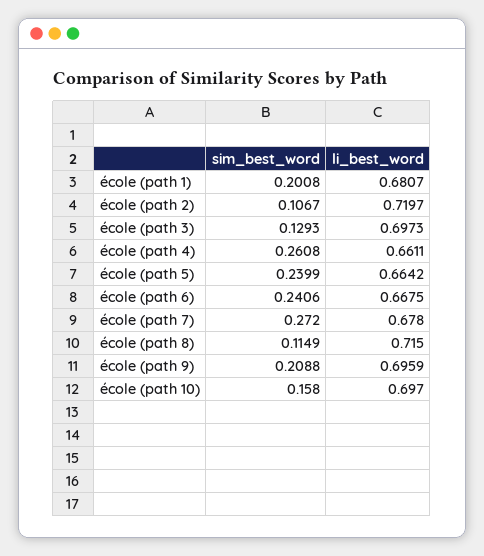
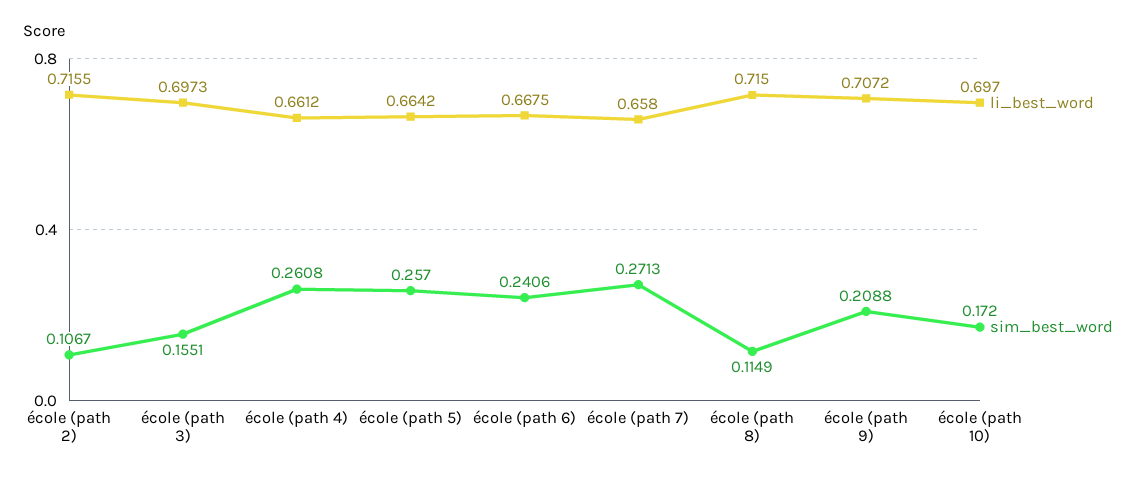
  {
    "sim_best_word": {
-     "école (path 1)": 0.2008,
      "école (path 2)": 0.1067,
-     "école (path 3)": 0.1293,
+     "école (path 3)": 0.1551,
      "école (path 4)": 0.2608,
-     "école (path 5)": 0.2399,
+     "école (path 5)": 0.257,
      "école (path 6)": 0.2406,
-     "école (path 7)": 0.272,
+     "école (path 7)": 0.2713,
      "école (path 8)": 0.1149,
      "école (path 9)": 0.2088,
-     "école (path 10)": 0.158
+     "école (path 10)": 0.172
    },
    "li_best_word": {
-     "école (path 1)": 0.6807,
-     "école (path 2)": 0.7197,
+     "école (path 2)": 0.7155,
      "école (path 3)": 0.6973,
-     "école (path 4)": 0.6611,
+     "école (path 4)": 0.6612,
      "école (path 5)": 0.6642,
      "école (path 6)": 0.6675,
-     "école (path 7)": 0.678,
+     "école (path 7)": 0.658,
      "école (path 8)": 0.715,
-     "école (path 9)": 0.6959,
+     "école (path 9)": 0.7072,
      "école (path 10)": 0.697
    }
  }

